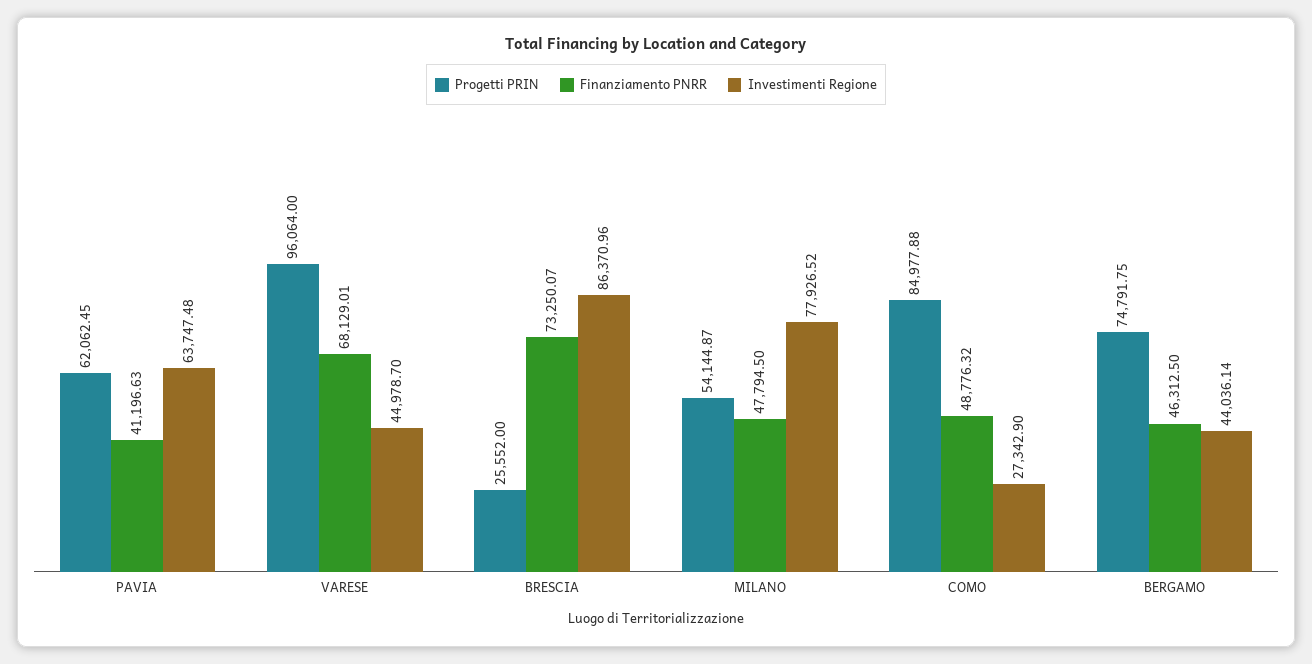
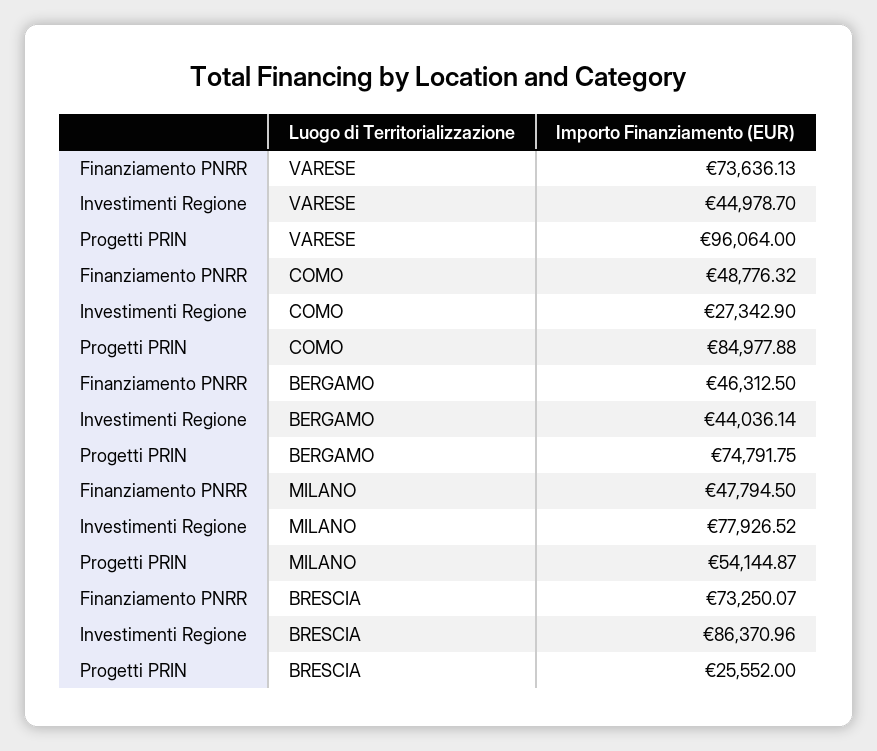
  {
    "Progetti PRIN": {
-     "PAVIA": 62062.45,
      "VARESE": 96064,
      "BRESCIA": 25552,
      "MILANO": 54144.87,
      "COMO": 84977.88,
      "BERGAMO": 74791.75
    },
    "Finanziamento PNRR": {
-     "PAVIA": 41196.63,
-     "VARESE": 68129.01,
+     "VARESE": 73636.13,
      "BRESCIA": 73250.07,
      "MILANO": 47794.5,
      "COMO": 48776.32,
      "BERGAMO": 46312.5
    },
    "Investimenti Regione": {
-     "PAVIA": 63747.48,
      "VARESE": 44978.7,
      "BRESCIA": 86370.96,
      "MILANO": 77926.52,
      "COMO": 27342.9,
      "BERGAMO": 44036.14
    }
  }

